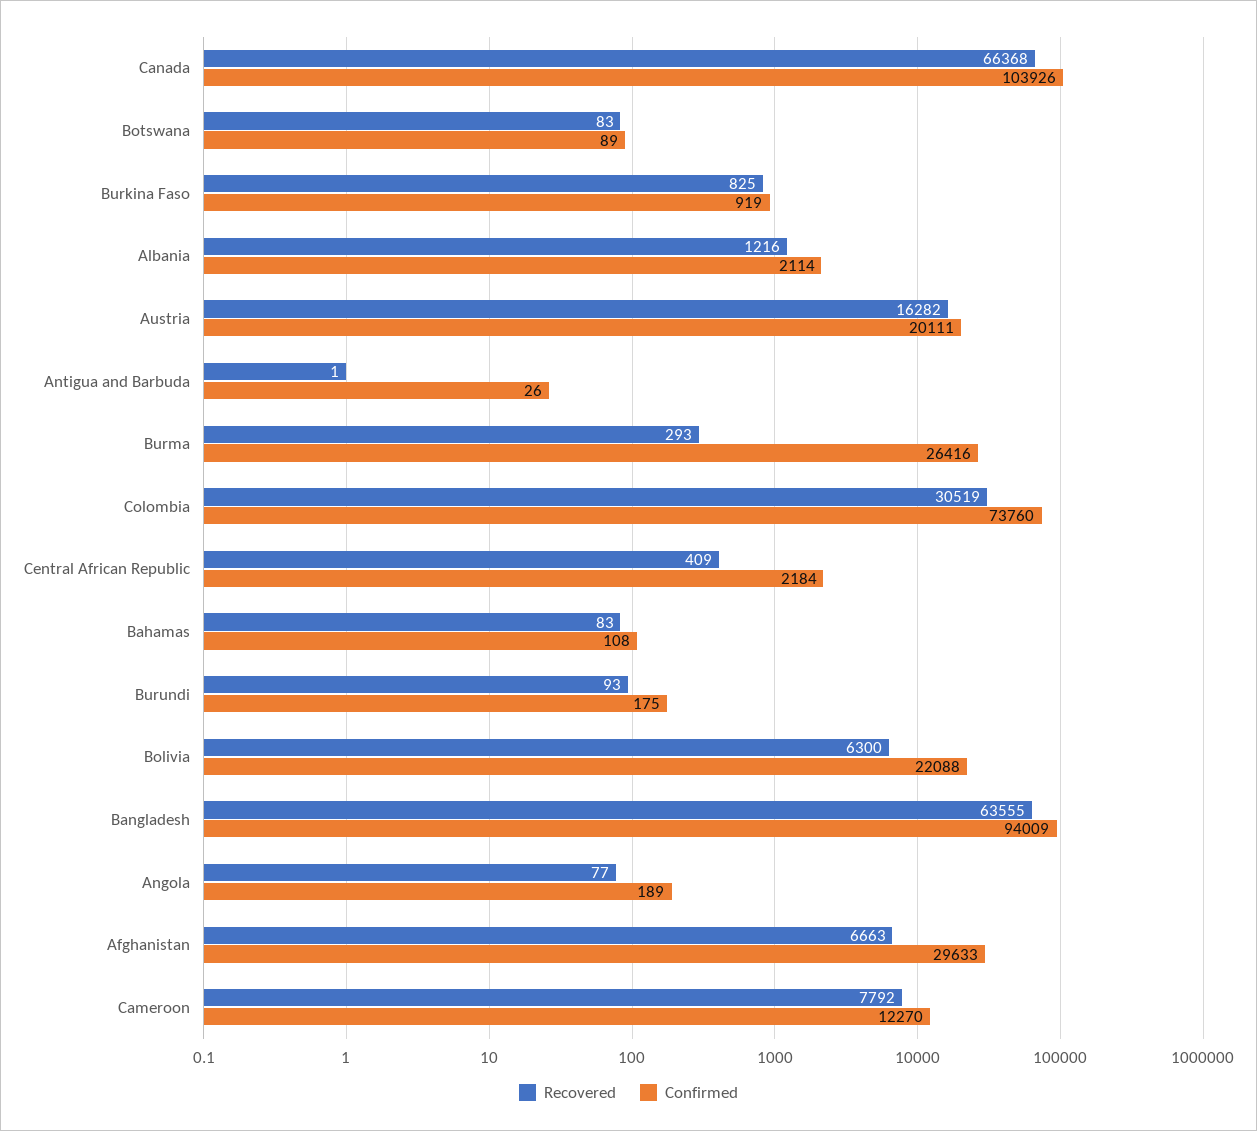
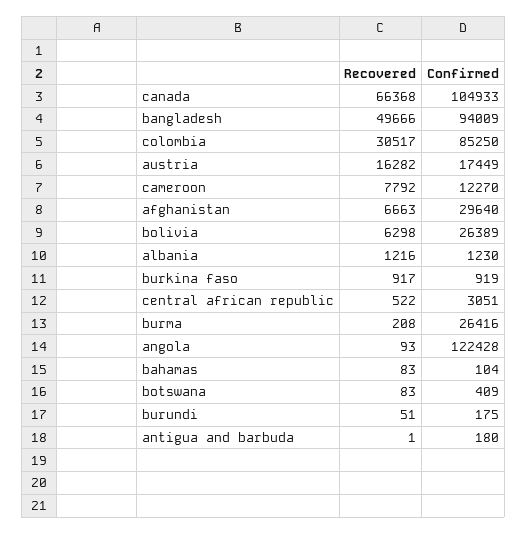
  {
    "Recovered": {
      "Canada": 66368,
      "Botswana": 83,
-     "Burkina Faso": 825,
+     "Burkina Faso": 917,
      "Albania": 1216,
      "Austria": 16282,
      "Antigua and Barbuda": 1,
-     "Burma": 293,
+     "Burma": 208,
-     "Colombia": 30519,
+     "Colombia": 30517,
-     "Central African Republic": 409,
+     "Central African Republic": 522,
      "Bahamas": 83,
-     "Burundi": 93,
+     "Burundi": 51,
-     "Bolivia": 6300,
+     "Bolivia": 6298,
-     "Bangladesh": 63555,
+     "Bangladesh": 49666,
-     "Angola": 77,
+     "Angola": 93,
      "Afghanistan": 6663,
      "Cameroon": 7792
    },
    "Confirmed": {
-     "Canada": 103926,
+     "Canada": 104933,
-     "Botswana": 89,
+     "Botswana": 409,
      "Burkina Faso": 919,
-     "Albania": 2114,
+     "Albania": 1230,
-     "Austria": 20111,
+     "Austria": 17449,
-     "Antigua and Barbuda": 26,
+     "Antigua and Barbuda": 180,
      "Burma": 26416,
-     "Colombia": 73760,
+     "Colombia": 85250,
-     "Central African Republic": 2184,
+     "Central African Republic": 3051,
-     "Bahamas": 108,
+     "Bahamas": 104,
      "Burundi": 175,
-     "Bolivia": 22088,
+     "Bolivia": 26389,
      "Bangladesh": 94009,
-     "Angola": 189,
+     "Angola": 122428,
-     "Afghanistan": 29633,
+     "Afghanistan": 29640,
      "Cameroon": 12270
    }
  }

